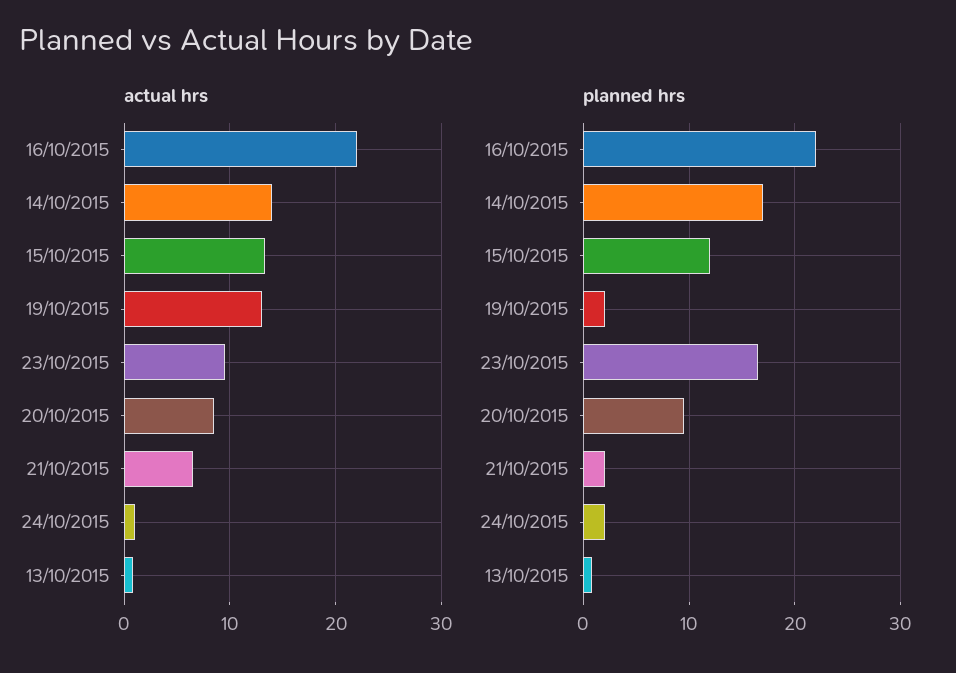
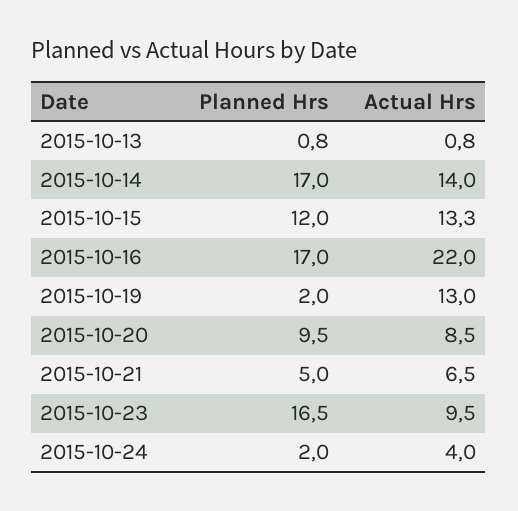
  {
    "actual hrs": {
      "16/10/2015": 22,
      "14/10/2015": 14,
      "15/10/2015": 13.3,
      "19/10/2015": 13,
      "23/10/2015": 9.5,
      "20/10/2015": 8.5,
      "21/10/2015": 6.5,
-     "24/10/2015": 1,
+     "24/10/2015": 4,
      "13/10/2015": 0.8
    },
    "planned hrs": {
-     "16/10/2015": 22,
+     "16/10/2015": 17,
      "14/10/2015": 17,
      "15/10/2015": 12,
      "19/10/2015": 2,
      "23/10/2015": 16.5,
      "20/10/2015": 9.5,
-     "21/10/2015": 2,
+     "21/10/2015": 5,
      "24/10/2015": 2,
      "13/10/2015": 0.8
    }
  }

